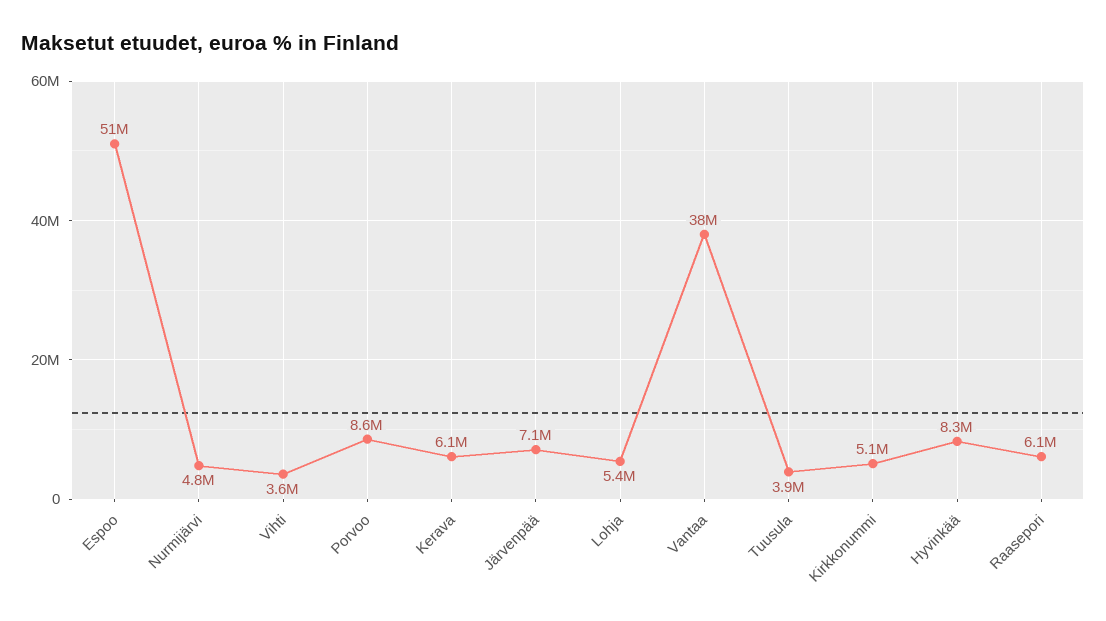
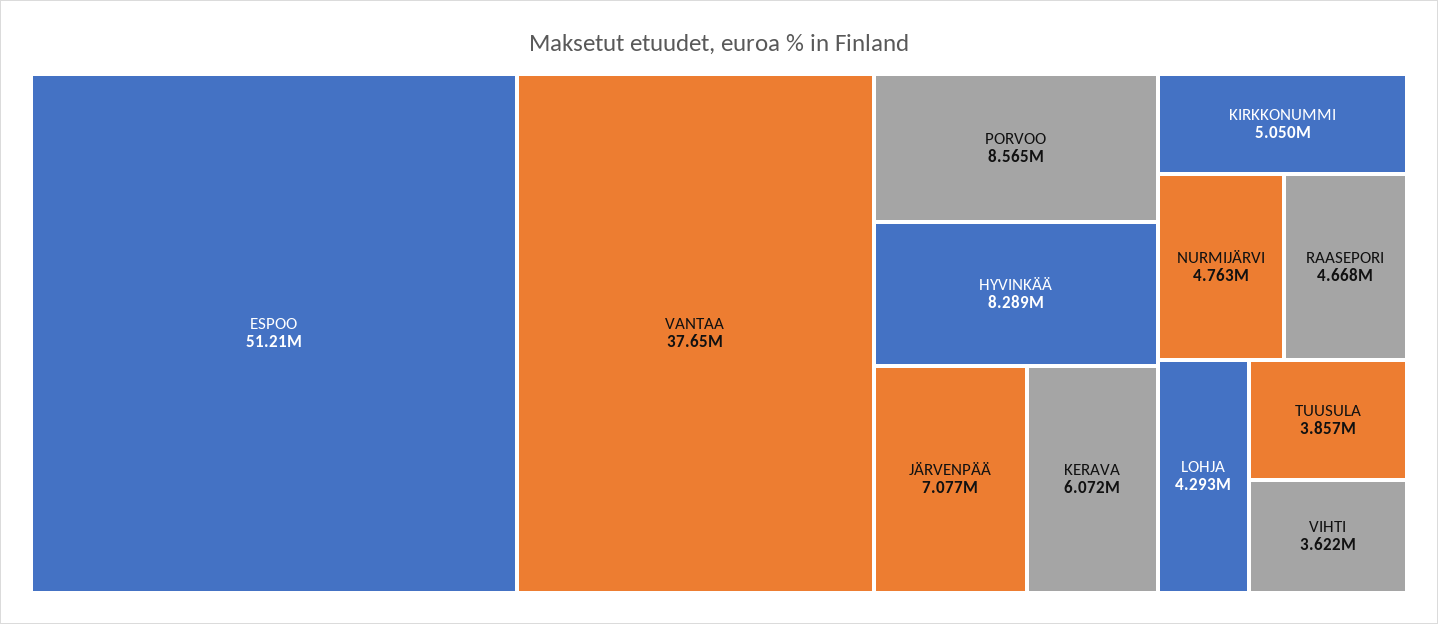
  {
    "Espoo": 51210000,
    "Nurmijärvi": 4763000,
    "Vihti": 3622000,
    "Porvoo": 8565000,
    "Kerava": 6072000,
    "Järvenpää": 7077000,
-   "Lohja": 5400000,
+   "Lohja": 4293000,
    "Vantaa": 37650000,
    "Tuusula": 3857000,
    "Kirkkonummi": 5050000,
    "Hyvinkää": 8289000,
-   "Raasepori": 6100000
+   "Raasepori": 4668000
  }

